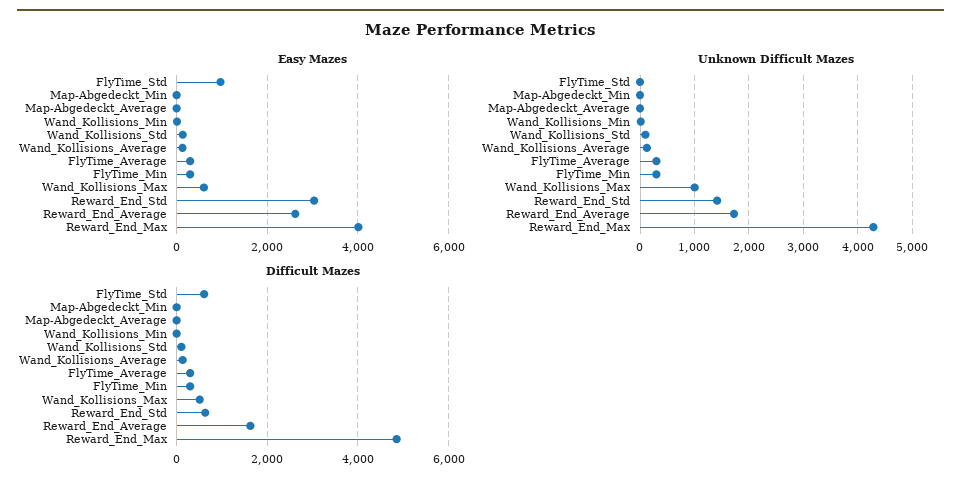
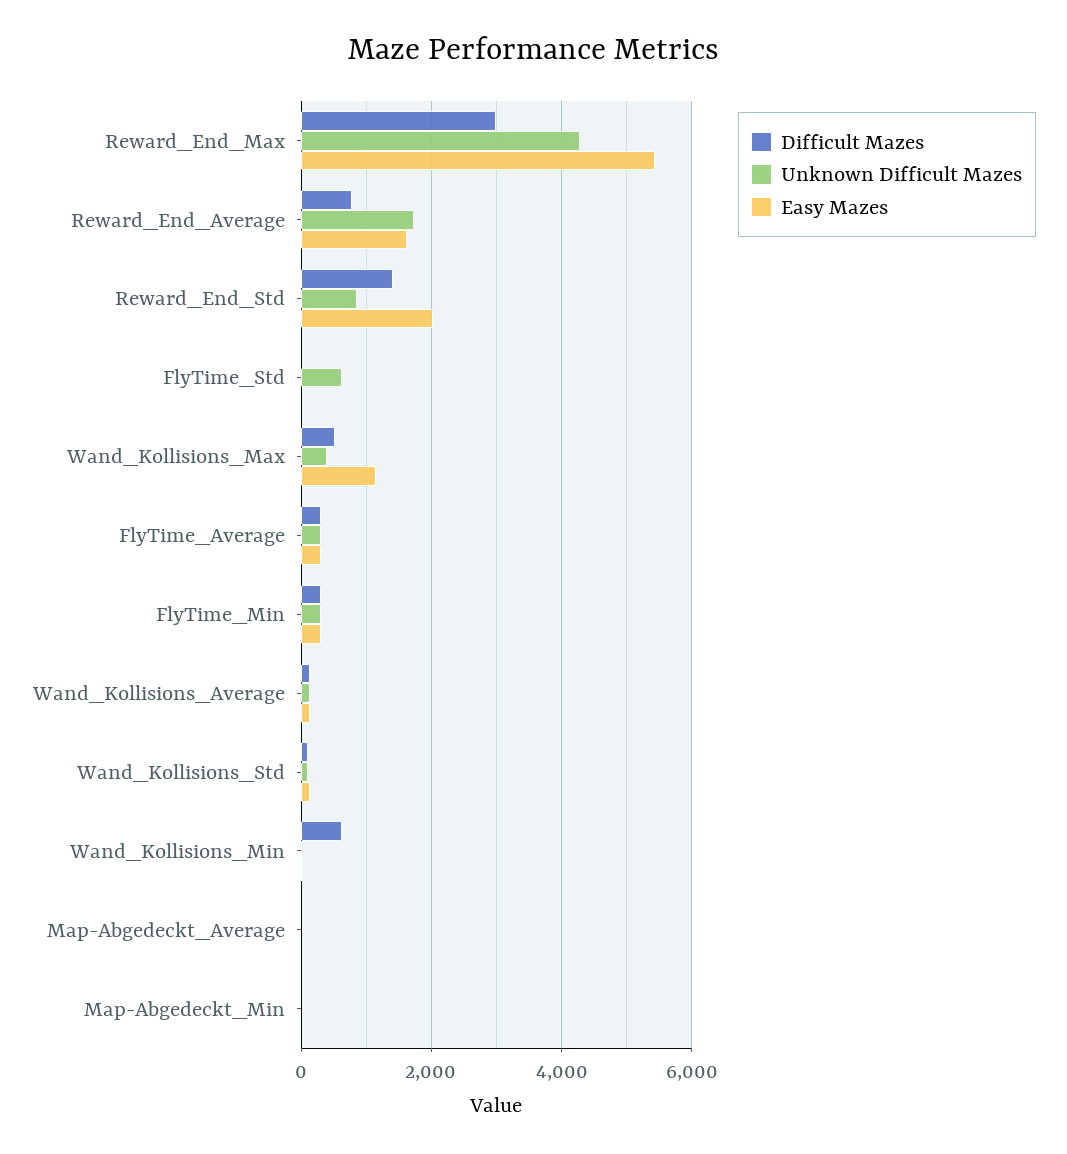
  {
    "Easy Mazes": {
-     "FlyTime_Std": 1000,
+     "FlyTime_Std": 0,
      "Map-Abgedeckt_Min": 0,
      "Map-Abgedeckt_Average": 0,
      "Wand_Kollisions_Min": 0,
      "Wand_Kollisions_Std": 200,
      "Wand_Kollisions_Average": 200,
      "FlyTime_Average": 400,
      "FlyTime_Min": 400,
-     "Wand_Kollisions_Max": 600,
+     "Wand_Kollisions_Max": 1200,
-     "Reward_End_Std": 3000,
+     "Reward_End_Std": 2000,
-     "Reward_End_Average": 2600,
+     "Reward_End_Average": 1600,
-     "Reward_End_Max": 4000
+     "Reward_End_Max": 5400
    },
    "Unknown Difficult Mazes": {
-     "FlyTime_Std": 0,
+     "FlyTime_Std": 600,
      "Map-Abgedeckt_Min": 0,
      "Map-Abgedeckt_Average": 0,
      "Wand_Kollisions_Min": 0,
      "Wand_Kollisions_Std": 0,
      "Wand_Kollisions_Average": 200,
      "FlyTime_Average": 400,
      "FlyTime_Min": 400,
-     "Wand_Kollisions_Max": 1000,
+     "Wand_Kollisions_Max": 400,
-     "Reward_End_Std": 1400,
+     "Reward_End_Std": 800,
      "Reward_End_Average": 1800,
      "Reward_End_Max": 4200
    },
    "Difficult Mazes": {
-     "FlyTime_Std": 600,
+     "FlyTime_Std": 0,
      "Map-Abgedeckt_Min": 0,
      "Map-Abgedeckt_Average": 0,
-     "Wand_Kollisions_Min": 0,
+     "Wand_Kollisions_Min": 600,
      "Wand_Kollisions_Std": 200,
      "Wand_Kollisions_Average": 200,
      "FlyTime_Average": 400,
      "FlyTime_Min": 400,
      "Wand_Kollisions_Max": 600,
-     "Reward_End_Std": 600,
+     "Reward_End_Std": 1400,
-     "Reward_End_Average": 1600,
+     "Reward_End_Average": 800,
-     "Reward_End_Max": 4800
+     "Reward_End_Max": 3000
    }
  }

